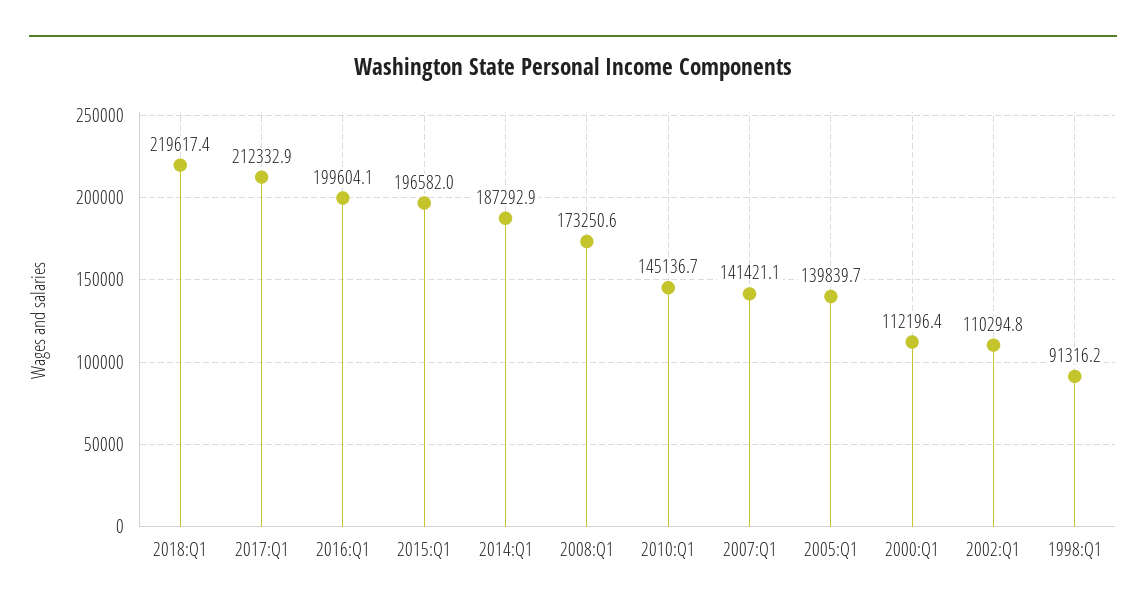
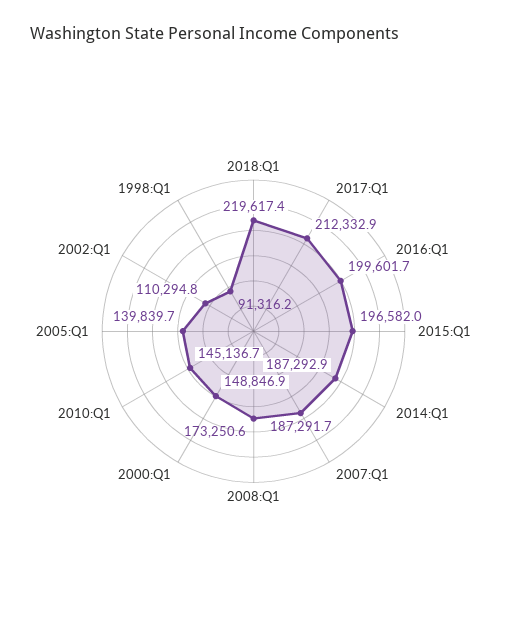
  {
    "2018:Q1": 219617.4,
    "2017:Q1": 212332.9,
-   "2016:Q1": 199604.1,
+   "2016:Q1": 199601.7,
    "2015:Q1": 196582,
    "2014:Q1": 187292.9,
    "2008:Q1": 173250.6,
    "2010:Q1": 145136.7,
-   "2007:Q1": 141421.1,
+   "2007:Q1": 187291.7,
    "2005:Q1": 139839.7,
-   "2000:Q1": 112196.4,
+   "2000:Q1": 148846.9,
    "2002:Q1": 110294.8,
    "1998:Q1": 91316.2
  }

